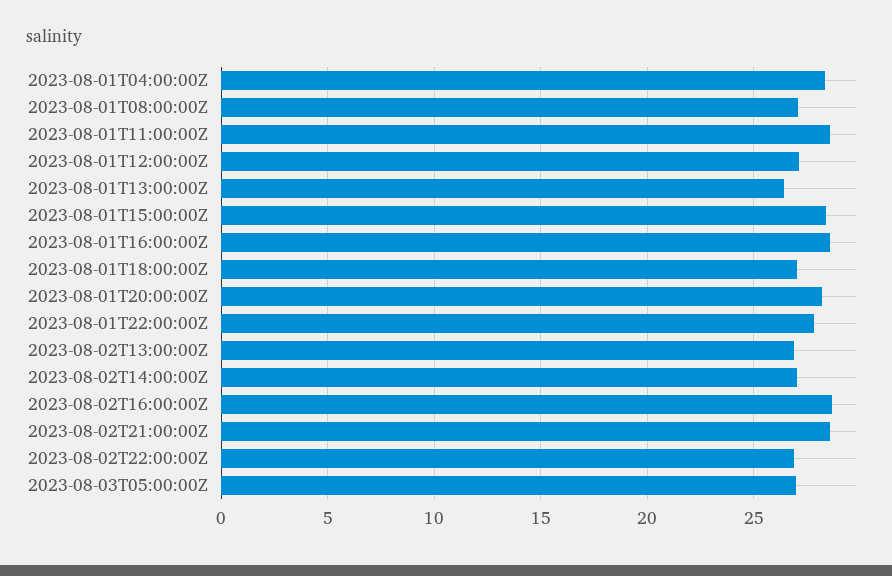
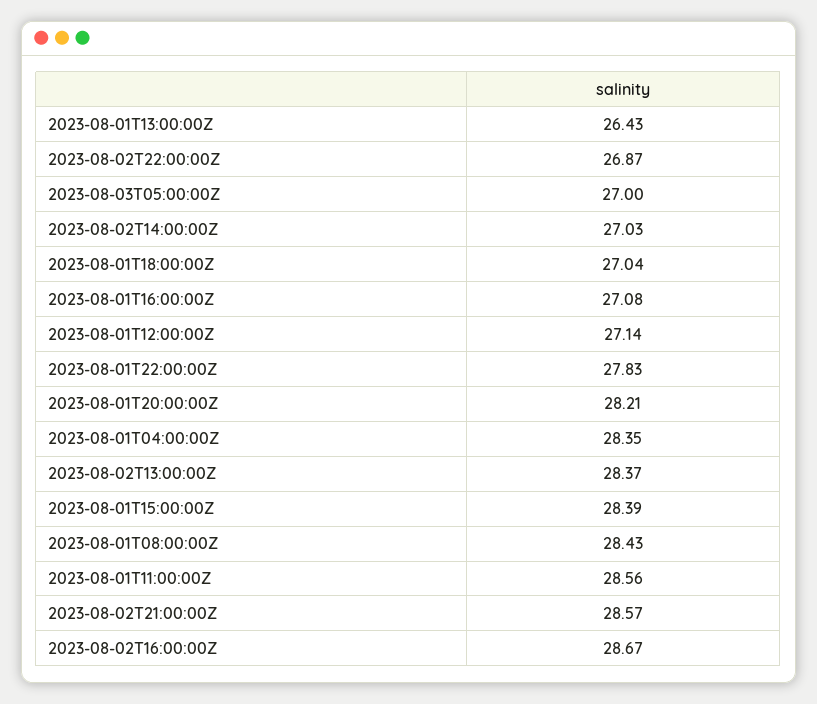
  {
    "2023-08-01T04:00:00Z": 28.35,
-   "2023-08-01T08:00:00Z": 27,
+   "2023-08-01T08:00:00Z": 28.43,
    "2023-08-01T11:00:00Z": 28.56,
    "2023-08-01T12:00:00Z": 27.14,
    "2023-08-01T13:00:00Z": 26.43,
    "2023-08-01T15:00:00Z": 28.39,
-   "2023-08-01T16:00:00Z": 28.5,
+   "2023-08-01T16:00:00Z": 27.08,
    "2023-08-01T18:00:00Z": 27.04,
    "2023-08-01T20:00:00Z": 28.21,
    "2023-08-01T22:00:00Z": 27.83,
-   "2023-08-02T13:00:00Z": 27,
+   "2023-08-02T13:00:00Z": 28.37,
    "2023-08-02T14:00:00Z": 27.03,
    "2023-08-02T16:00:00Z": 28.67,
    "2023-08-02T21:00:00Z": 28.57,
    "2023-08-02T22:00:00Z": 26.87,
    "2023-08-03T05:00:00Z": 27
  }

